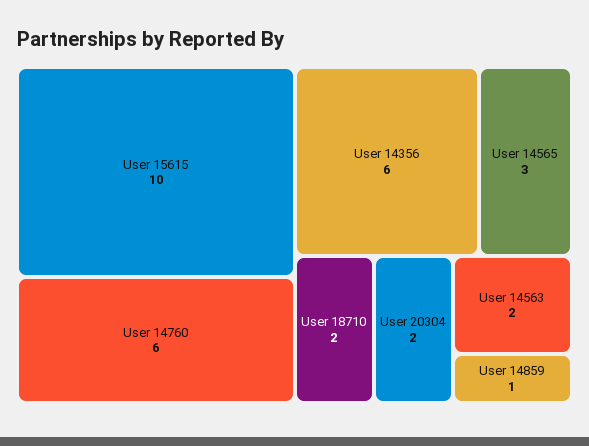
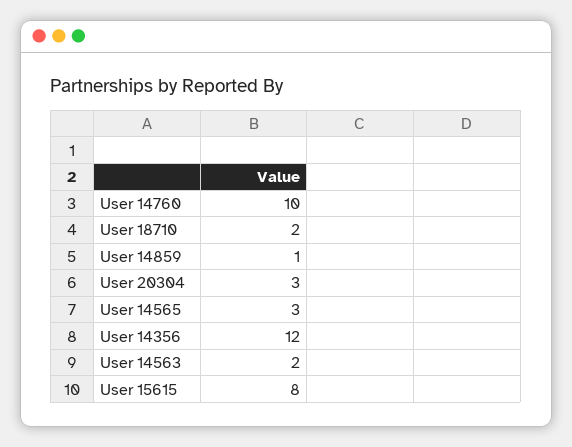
  {
-   "User 15615": 10,
+   "User 15615": 8,
-   "User 14760": 6,
+   "User 14760": 10,
-   "User 14356": 6,
+   "User 14356": 12,
    "User 14565": 3,
    "User 18710": 2,
-   "User 20304": 2,
+   "User 20304": 3,
    "User 14563": 2,
    "User 14859": 1
  }

